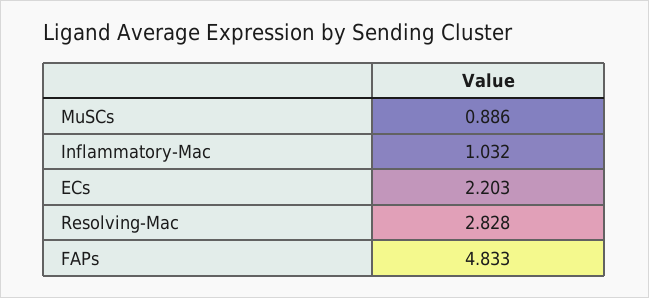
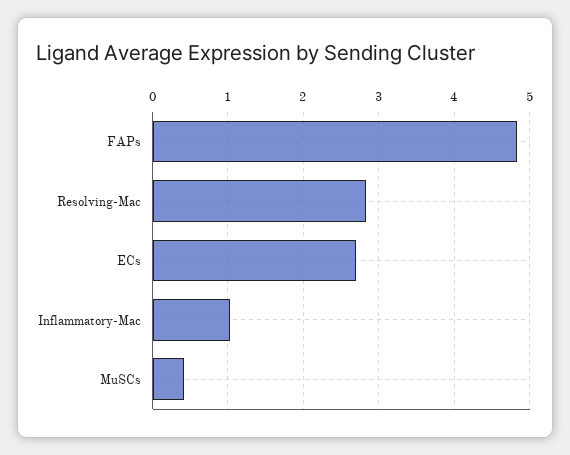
  {
-   "MuSCs": 0.886,
+   "MuSCs": 0.4,
    "Inflammatory-Mac": 1.032,
-   "ECs": 2.203,
+   "ECs": 2.7,
    "Resolving-Mac": 2.828,
    "FAPs": 4.833
  }

